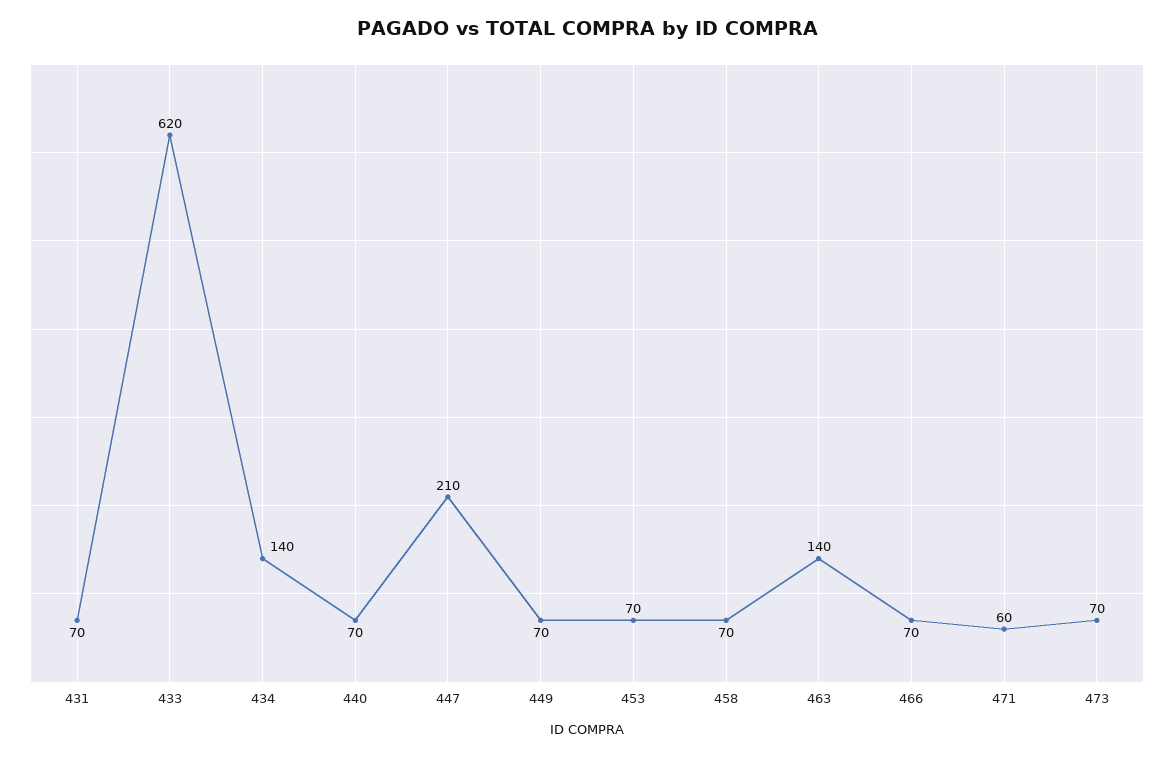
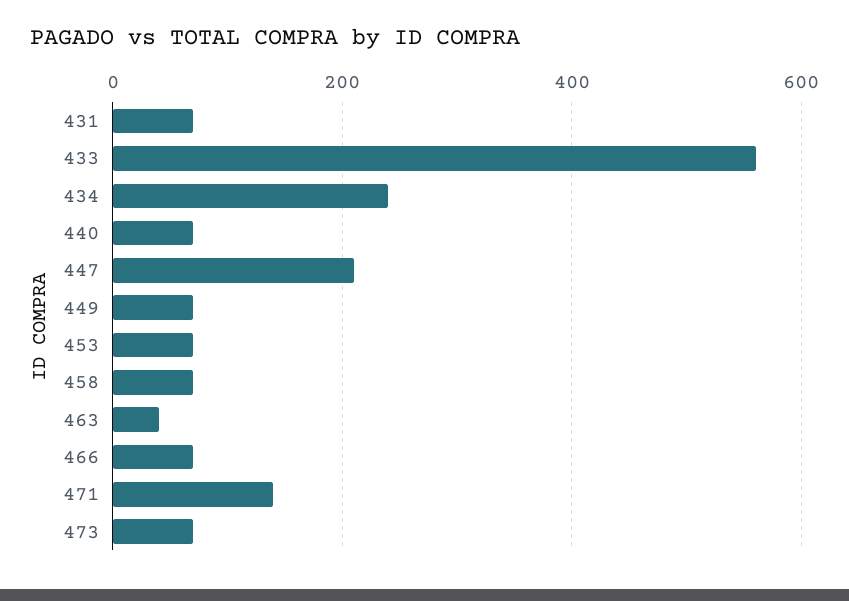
  {
    "431": 70,
-   "433": 620,
+   "433": 560,
-   "434": 140,
+   "434": 240,
    "440": 70,
    "447": 210,
    "449": 70,
    "453": 70,
    "458": 70,
-   "463": 140,
+   "463": 40,
    "466": 70,
-   "471": 60,
+   "471": 140,
    "473": 70
  }

